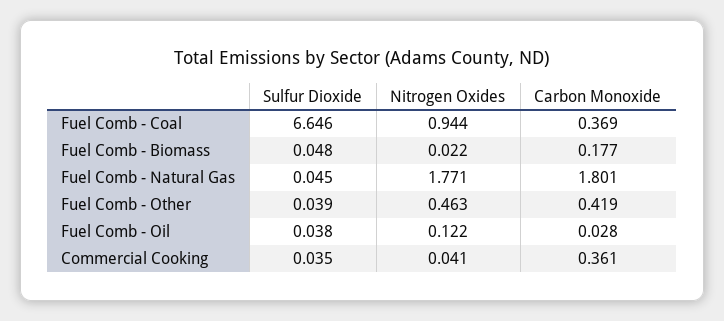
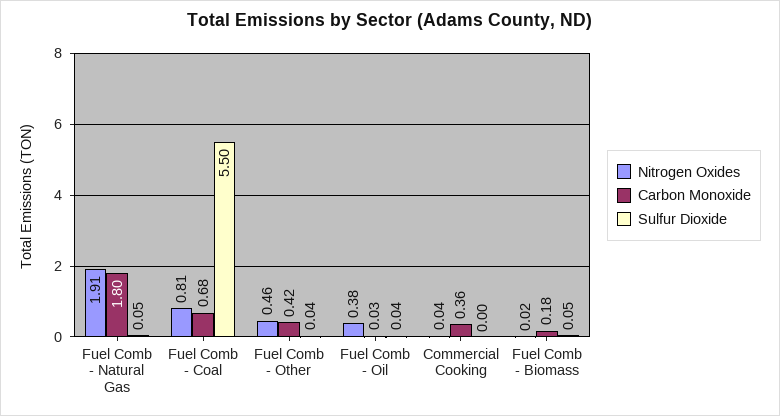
  {
    "Sulfur Dioxide": {
-     "Fuel Comb - Coal": 6.646,
+     "Fuel Comb - Coal": 5.5,
      "Fuel Comb - Biomass": 0.048,
      "Fuel Comb - Natural Gas": 0.045,
      "Fuel Comb - Other": 0.039,
      "Fuel Comb - Oil": 0.038,
-     "Commercial Cooking": 0.035
+     "Commercial Cooking": 0
    },
    "Nitrogen Oxides": {
-     "Fuel Comb - Coal": 0.944,
+     "Fuel Comb - Coal": 0.81,
      "Fuel Comb - Biomass": 0.022,
-     "Fuel Comb - Natural Gas": 1.771,
+     "Fuel Comb - Natural Gas": 1.91,
      "Fuel Comb - Other": 0.463,
-     "Fuel Comb - Oil": 0.122,
+     "Fuel Comb - Oil": 0.38,
      "Commercial Cooking": 0.041
    },
    "Carbon Monoxide": {
-     "Fuel Comb - Coal": 0.369,
+     "Fuel Comb - Coal": 0.68,
      "Fuel Comb - Biomass": 0.177,
      "Fuel Comb - Natural Gas": 1.801,
      "Fuel Comb - Other": 0.419,
      "Fuel Comb - Oil": 0.028,
      "Commercial Cooking": 0.361
    }
  }

